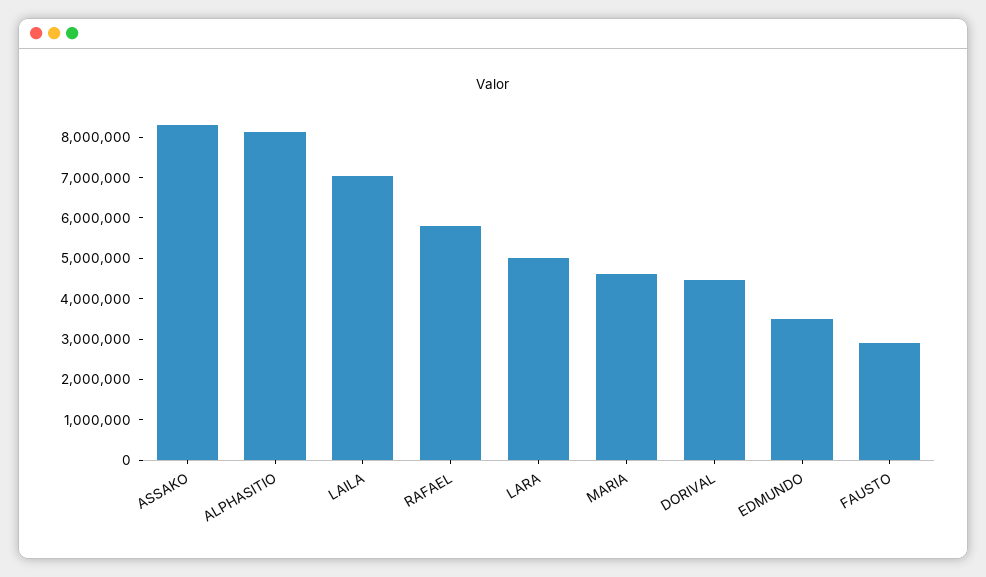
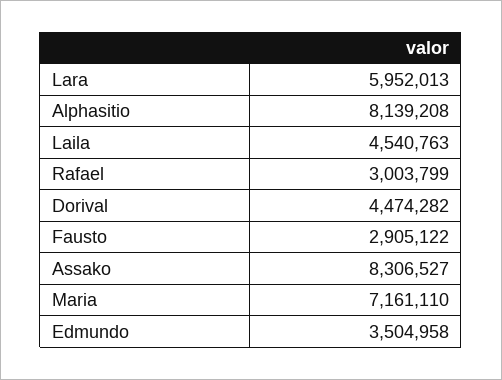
  {
    "ASSAKO": 8306527,
    "ALPHASITIO": 8139208,
-   "LAILA": 7000000,
+   "LAILA": 4540763,
-   "RAFAEL": 5800000,
+   "RAFAEL": 3003799,
-   "LARA": 5000000,
+   "LARA": 5952013,
-   "MARIA": 4600000,
+   "MARIA": 7161110,
    "DORIVAL": 4474282,
    "EDMUNDO": 3504958,
    "FAUSTO": 2905122
  }

